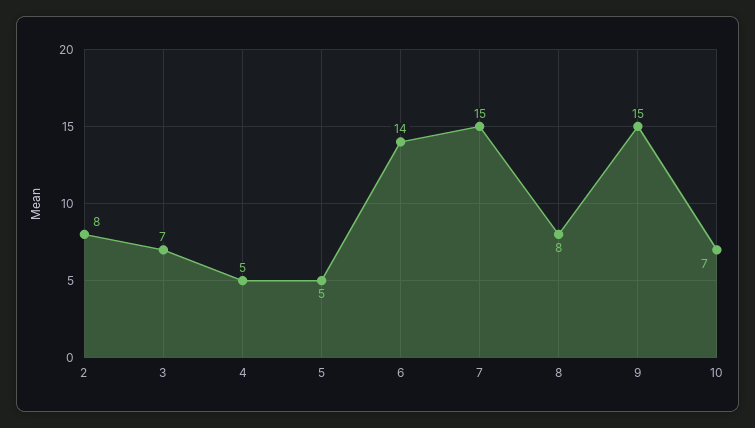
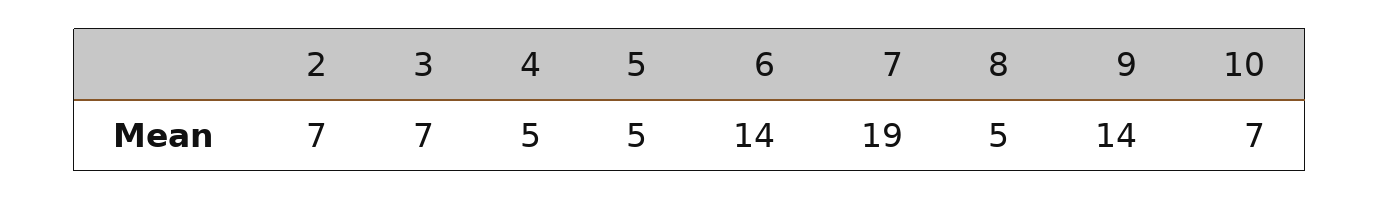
  {
-   "2": 8,
+   "2": 7,
    "3": 7,
    "4": 5,
    "5": 5,
    "6": 14,
-   "7": 15,
+   "7": 19,
-   "8": 8,
+   "8": 5,
-   "9": 15,
+   "9": 14,
    "10": 7
  }

